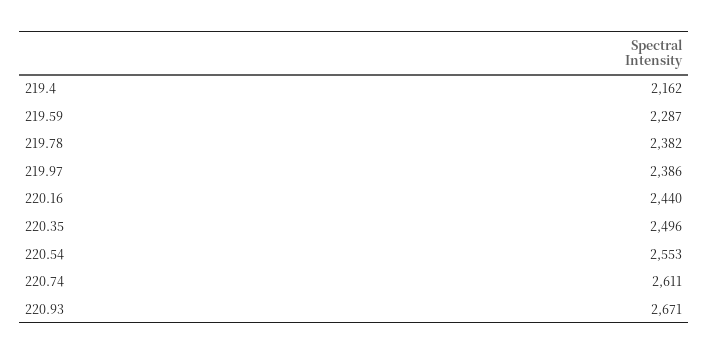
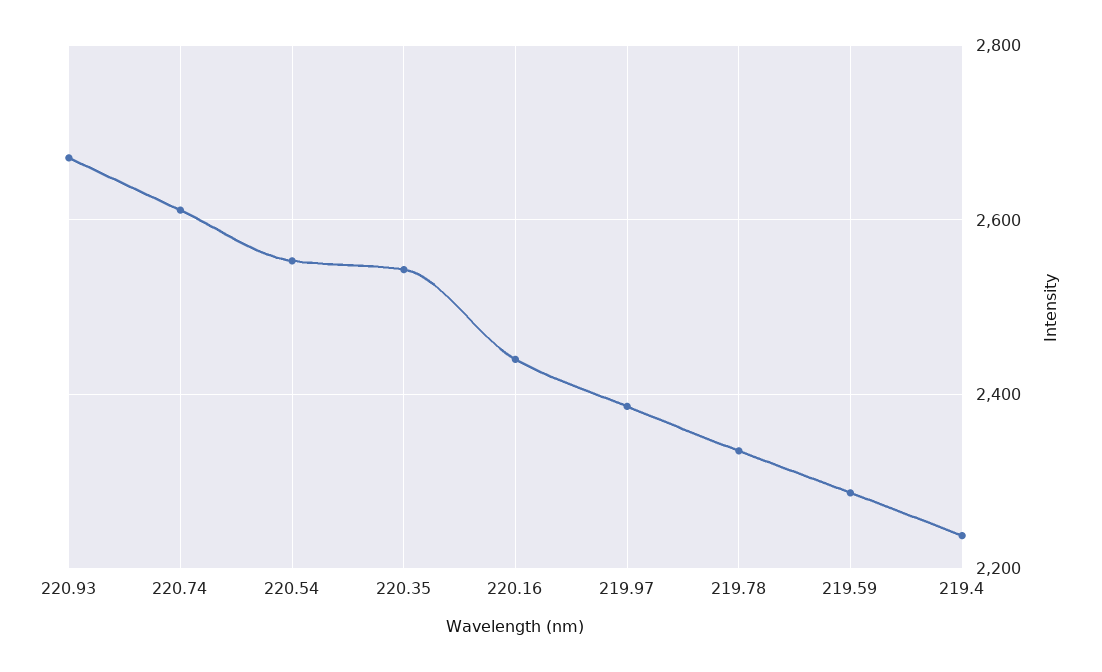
  {
-   "219.4": 2162,
+   "219.4": 2240,
    "219.59": 2287,
-   "219.78": 2382,
+   "219.78": 2340,
    "219.97": 2386,
    "220.16": 2440,
-   "220.35": 2496,
+   "220.35": 2540,
    "220.54": 2553,
    "220.74": 2611,
    "220.93": 2671
  }

